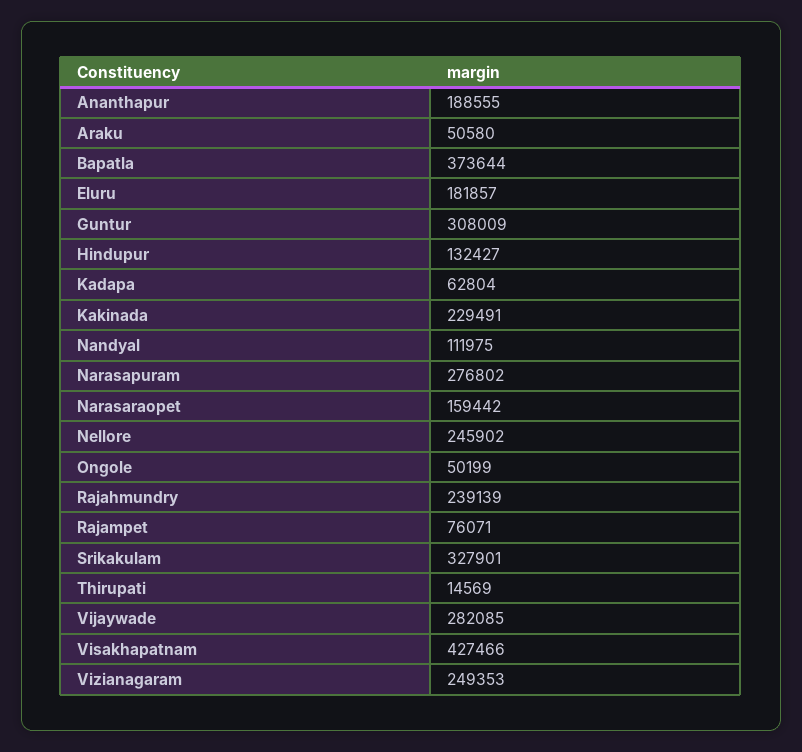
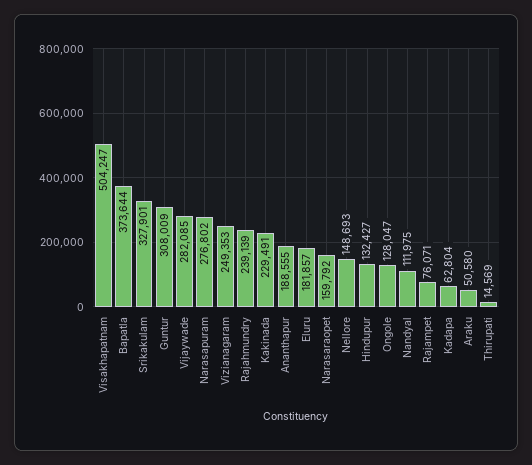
  {
    "Ananthapur": 188555,
    "Araku": 50580,
    "Bapatla": 373644,
    "Eluru": 181857,
    "Guntur": 308009,
    "Hindupur": 132427,
    "Kadapa": 62804,
    "Kakinada": 229491,
    "Nandyal": 111975,
    "Narasapuram": 276802,
-   "Narasaraopet": 159442,
+   "Narasaraopet": 159792,
-   "Nellore": 245902,
+   "Nellore": 148693,
-   "Ongole": 50199,
+   "Ongole": 128047,
    "Rajahmundry": 239139,
    "Rajampet": 76071,
    "Srikakulam": 327901,
    "Thirupati": 14569,
    "Vijaywade": 282085,
-   "Visakhapatnam": 427466,
+   "Visakhapatnam": 504247,
    "Vizianagaram": 249353
  }

